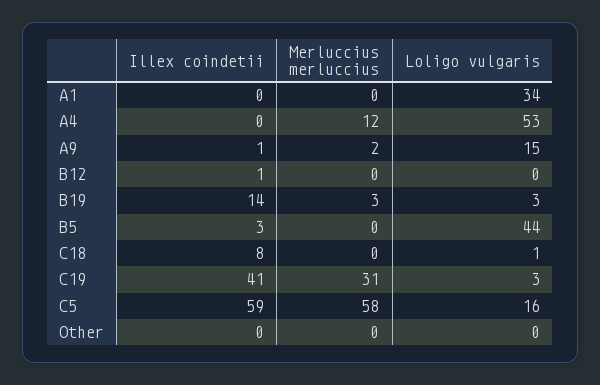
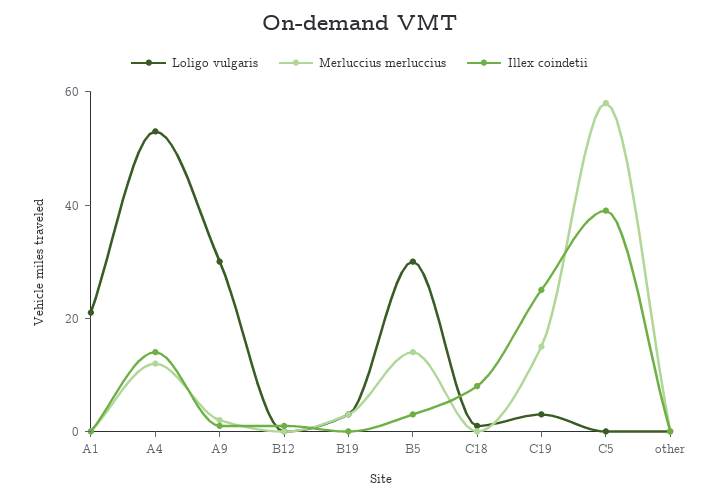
  {
    "Illex coindetii": {
      "A1": 0,
-     "A4": 0,
+     "A4": 15,
      "A9": 1,
      "B12": 1,
-     "B19": 14,
+     "B19": 0,
      "B5": 3,
      "C18": 8,
-     "C19": 41,
+     "C19": 25,
-     "C5": 59,
+     "C5": 40,
      "Other": 0
    },
    "Merluccius merluccius": {
      "A1": 0,
      "A4": 12,
      "A9": 2,
      "B12": 0,
      "B19": 3,
-     "B5": 0,
+     "B5": 15,
      "C18": 0,
-     "C19": 31,
+     "C19": 15,
      "C5": 58,
      "Other": 0
    },
    "Loligo vulgaris": {
-     "A1": 34,
+     "A1": 20,
      "A4": 53,
-     "A9": 15,
+     "A9": 30,
      "B12": 0,
      "B19": 3,
-     "B5": 44,
+     "B5": 30,
      "C18": 1,
      "C19": 3,
-     "C5": 16,
+     "C5": 0,
      "Other": 0
    }
  }

